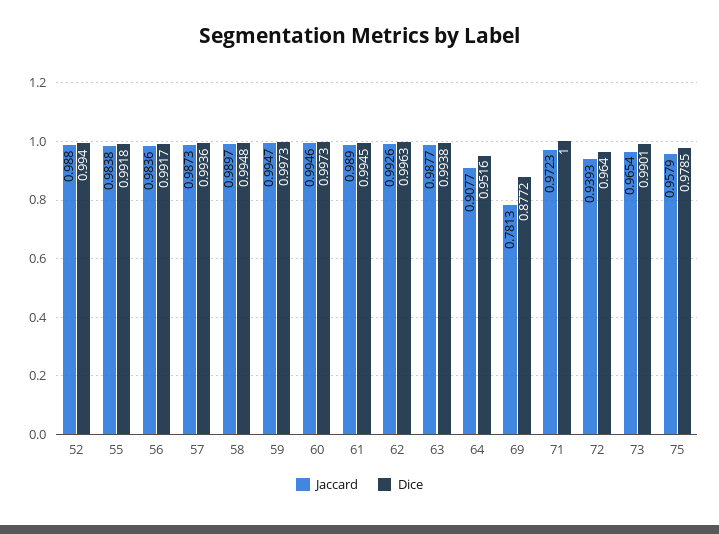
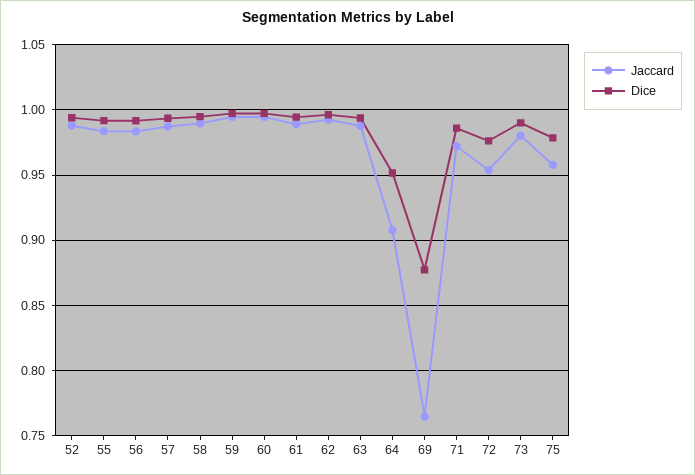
  {
    "Jaccard": {
      "52": 0.988,
      "55": 0.9838,
      "56": 0.9836,
      "57": 0.9873,
      "58": 0.9897,
      "59": 0.9947,
      "60": 0.9946,
      "61": 0.989,
      "62": 0.9926,
      "63": 0.9877,
      "64": 0.9077,
-     "69": 0.7813,
+     "69": 0.765,
      "71": 0.9723,
-     "72": 0.9393,
+     "72": 0.955,
-     "73": 0.9654,
+     "73": 0.98,
      "75": 0.9579
    },
    "Dice": {
      "52": 0.994,
      "55": 0.9918,
      "56": 0.9917,
      "57": 0.9936,
      "58": 0.9948,
      "59": 0.9973,
      "60": 0.9973,
      "61": 0.9945,
      "62": 0.9963,
      "63": 0.9938,
      "64": 0.9516,
      "69": 0.8772,
-     "71": 1,
+     "71": 0.985,
-     "72": 0.964,
+     "72": 0.975,
      "73": 0.9901,
      "75": 0.9785
    }
  }

